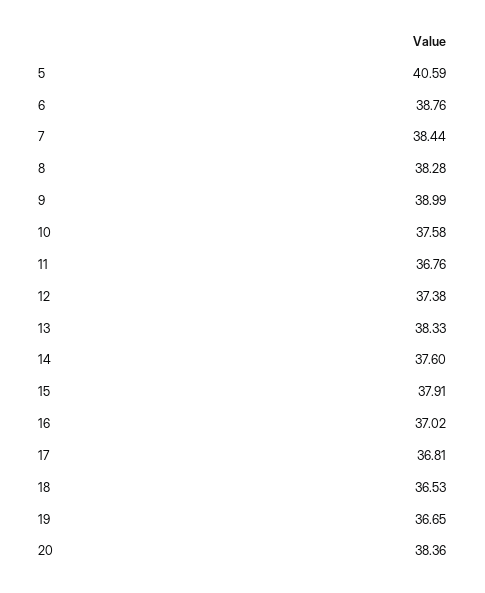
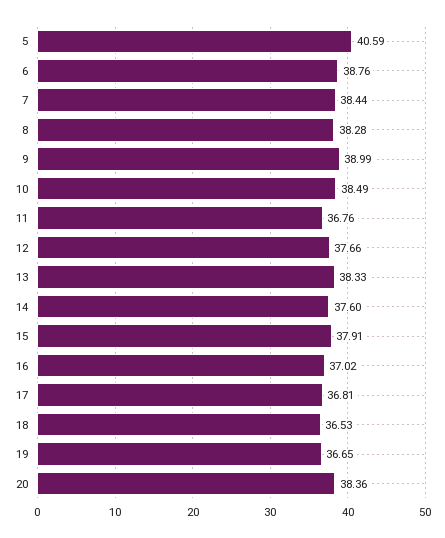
  {
    "5": 40.59,
    "6": 38.76,
    "7": 38.44,
    "8": 38.28,
    "9": 38.99,
-   "10": 37.58,
+   "10": 38.49,
    "11": 36.76,
-   "12": 37.38,
+   "12": 37.66,
    "13": 38.33,
    "14": 37.6,
    "15": 37.91,
    "16": 37.02,
    "17": 36.81,
    "18": 36.53,
    "19": 36.65,
    "20": 38.36
  }

